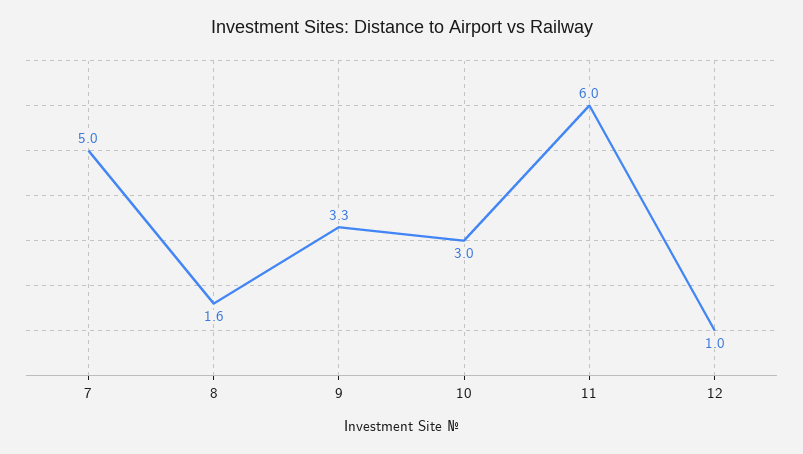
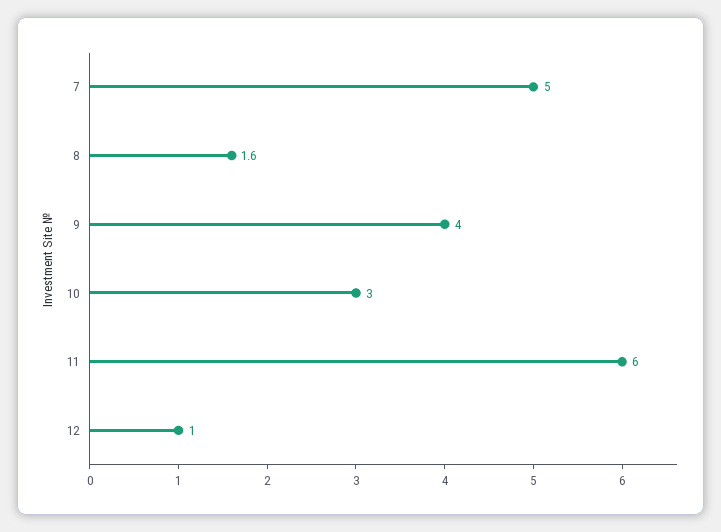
  {
    "7": 5,
    "8": 1.6,
-   "9": 3.3,
+   "9": 4,
    "10": 3,
    "11": 6,
    "12": 1
  }

